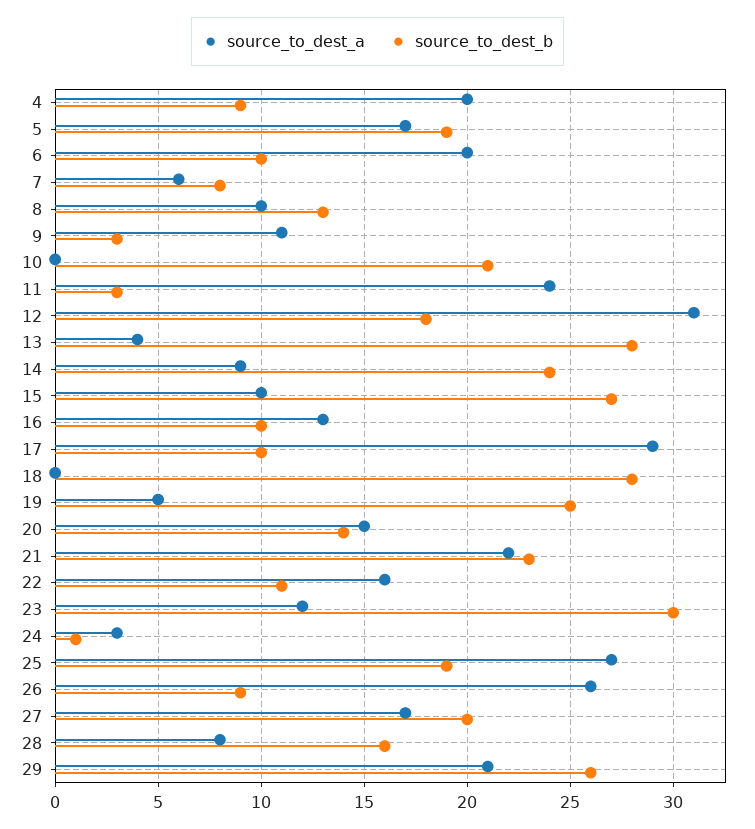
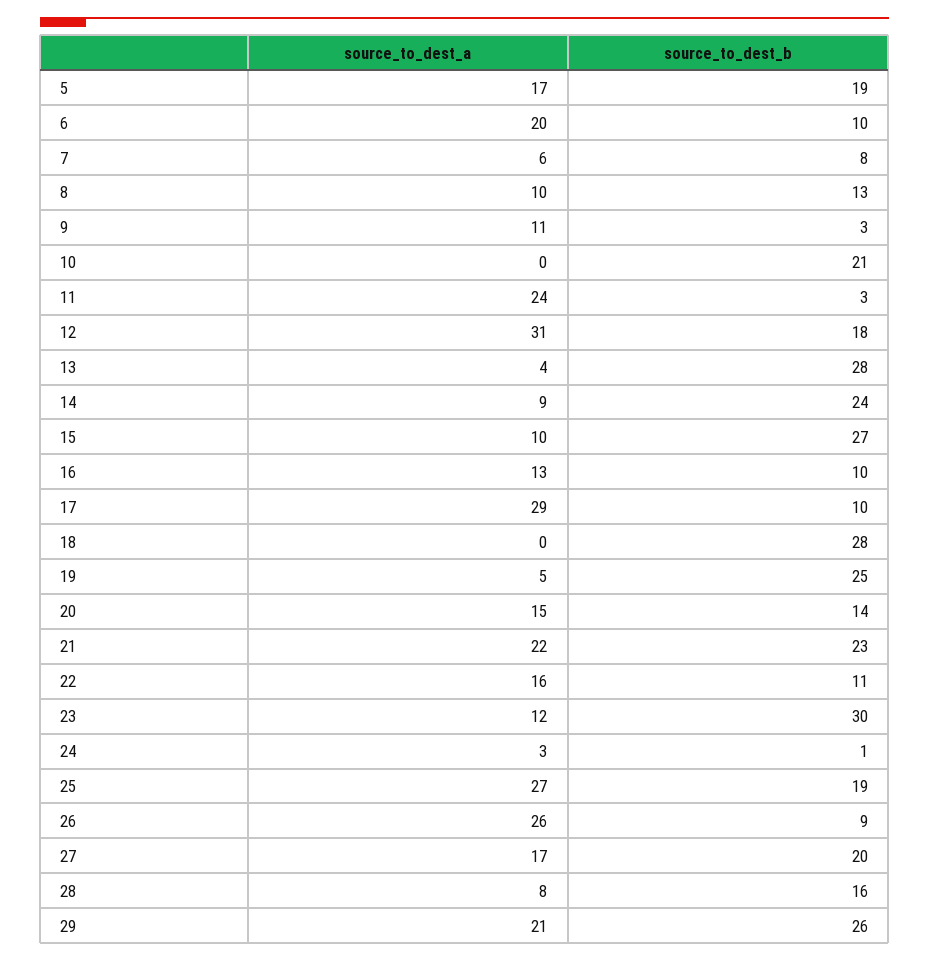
  {
    "source_to_dest_a": {
-     "4": 20,
      "5": 17,
      "6": 20,
      "7": 6,
      "8": 10,
      "9": 11,
      "10": 0,
      "11": 24,
      "12": 31,
      "13": 4,
      "14": 9,
      "15": 10,
      "16": 13,
      "17": 29,
      "18": 0,
      "19": 5,
      "20": 15,
      "21": 22,
      "22": 16,
      "23": 12,
      "24": 3,
      "25": 27,
      "26": 26,
      "27": 17,
      "28": 8,
      "29": 21
    },
    "source_to_dest_b": {
-     "4": 9,
      "5": 19,
      "6": 10,
      "7": 8,
      "8": 13,
      "9": 3,
      "10": 21,
      "11": 3,
      "12": 18,
      "13": 28,
      "14": 24,
      "15": 27,
      "16": 10,
      "17": 10,
      "18": 28,
      "19": 25,
      "20": 14,
      "21": 23,
      "22": 11,
      "23": 30,
      "24": 1,
      "25": 19,
      "26": 9,
      "27": 20,
      "28": 16,
      "29": 26
    }
  }

